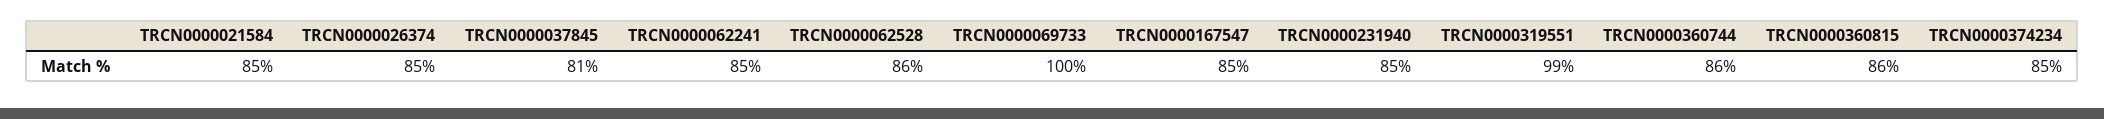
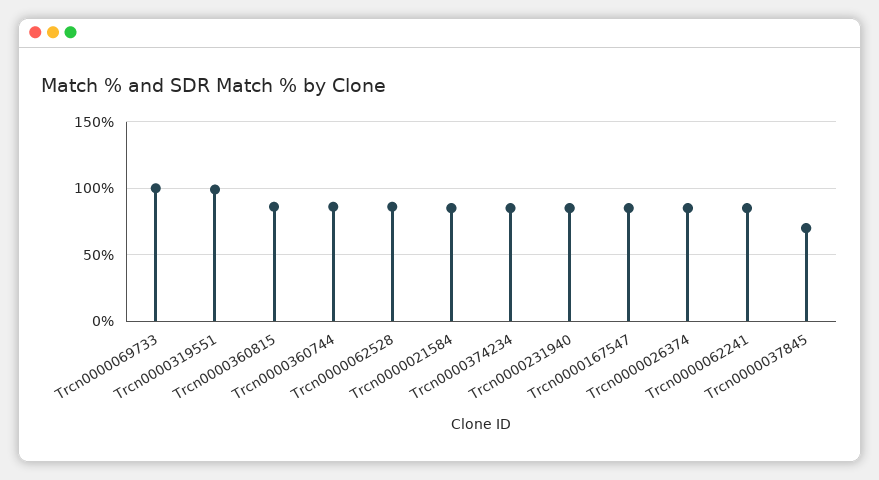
  {
    "TRCN0000021584": 85,
    "TRCN0000026374": 85,
-   "TRCN0000037845": 81,
+   "TRCN0000037845": 70,
    "TRCN0000062241": 85,
    "TRCN0000062528": 86,
    "TRCN0000069733": 100,
    "TRCN0000167547": 85,
    "TRCN0000231940": 85,
    "TRCN0000319551": 99,
    "TRCN0000360744": 86,
    "TRCN0000360815": 86,
    "TRCN0000374234": 85
  }

